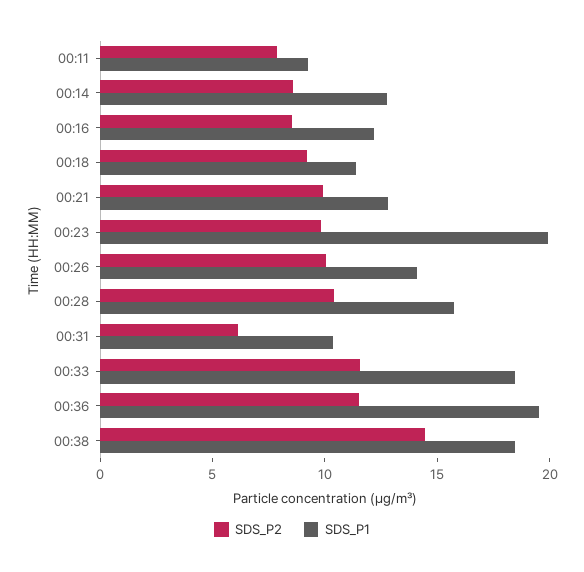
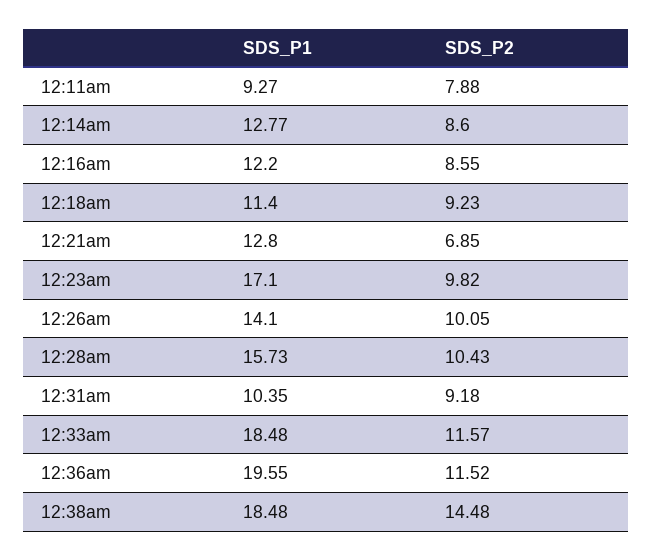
  {
    "SDS_P2": {
      "00:11": 7.88,
      "00:14": 8.6,
      "00:16": 8.55,
      "00:18": 9.23,
-     "00:21": 10,
+     "00:21": 6.85,
      "00:23": 9.82,
      "00:26": 10.05,
      "00:28": 10.43,
-     "00:31": 6,
+     "00:31": 9.18,
      "00:33": 11.57,
      "00:36": 11.52,
      "00:38": 14.48
    },
    "SDS_P1": {
      "00:11": 9.27,
      "00:14": 12.77,
      "00:16": 12.2,
      "00:18": 11.4,
      "00:21": 12.8,
-     "00:23": 20,
+     "00:23": 17.1,
      "00:26": 14.1,
      "00:28": 15.73,
      "00:31": 10.35,
      "00:33": 18.48,
      "00:36": 19.55,
      "00:38": 18.48
    }
  }

